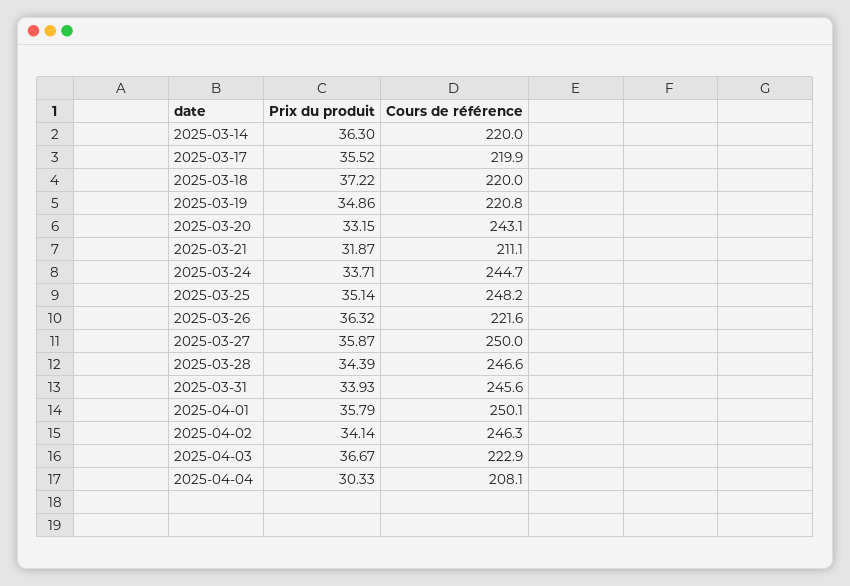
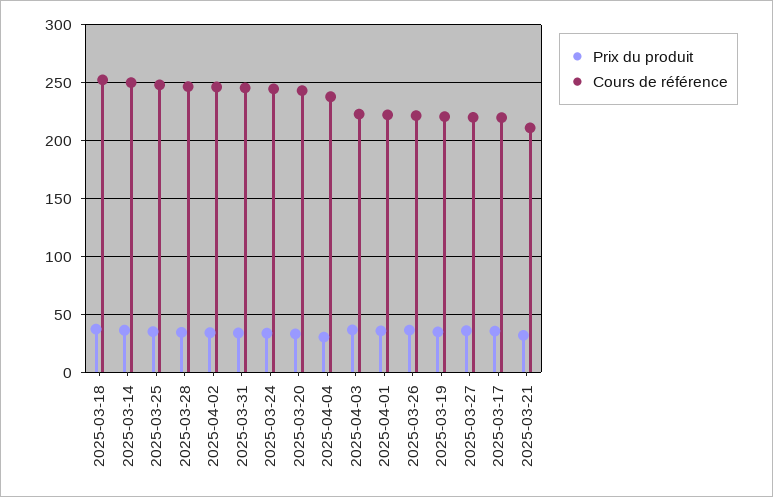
  {
    "Prix du produit": {
      "2025-03-14": 36.3,
      "2025-03-17": 35.52,
      "2025-03-18": 37.22,
      "2025-03-19": 34.86,
      "2025-03-20": 33.15,
      "2025-03-21": 31.87,
      "2025-03-24": 33.71,
      "2025-03-25": 35.14,
      "2025-03-26": 36.32,
      "2025-03-27": 35.87,
      "2025-03-28": 34.39,
      "2025-03-31": 33.93,
      "2025-04-01": 35.79,
      "2025-04-02": 34.14,
      "2025-04-03": 36.67,
      "2025-04-04": 30.33
    },
    "Cours de référence": {
-     "2025-03-14": 220,
+     "2025-03-14": 250,
      "2025-03-17": 219.9,
-     "2025-03-18": 220,
+     "2025-03-18": 250,
      "2025-03-19": 220.8,
      "2025-03-20": 243.1,
      "2025-03-21": 211.1,
      "2025-03-24": 244.7,
      "2025-03-25": 248.2,
      "2025-03-26": 221.6,
-     "2025-03-27": 250,
+     "2025-03-27": 220,
      "2025-03-28": 246.6,
      "2025-03-31": 245.6,
-     "2025-04-01": 250.1,
+     "2025-04-01": 220,
      "2025-04-02": 246.3,
      "2025-04-03": 222.9,
-     "2025-04-04": 208.1
+     "2025-04-04": 240
    }
  }

